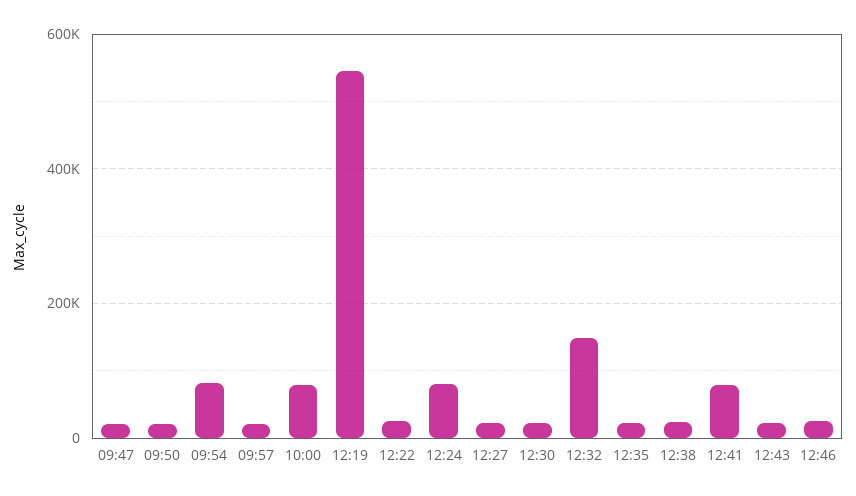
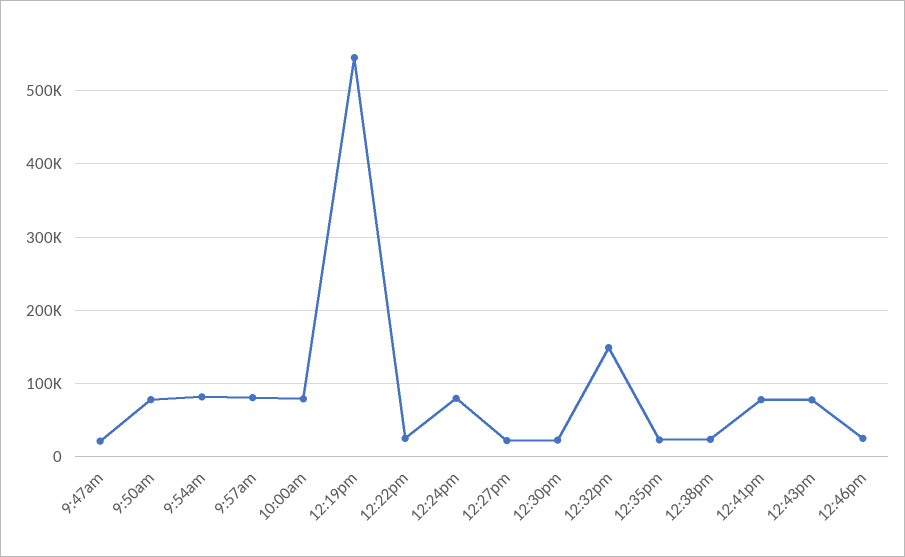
  {
    "09:47": 20000,
-   "09:50": 20000,
+   "09:50": 80000,
    "09:54": 80000,
-   "09:57": 20000,
+   "09:57": 80000,
    "10:00": 80000,
    "12:19": 540000,
    "12:22": 30000,
    "12:24": 80000,
    "12:27": 20000,
    "12:30": 20000,
    "12:32": 150000,
    "12:35": 20000,
    "12:38": 20000,
    "12:41": 80000,
-   "12:43": 20000,
+   "12:43": 80000,
    "12:46": 30000
  }

